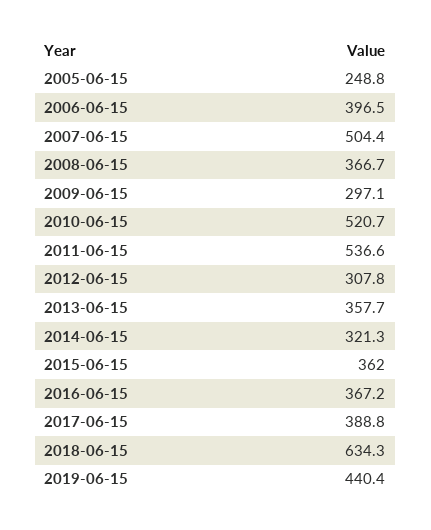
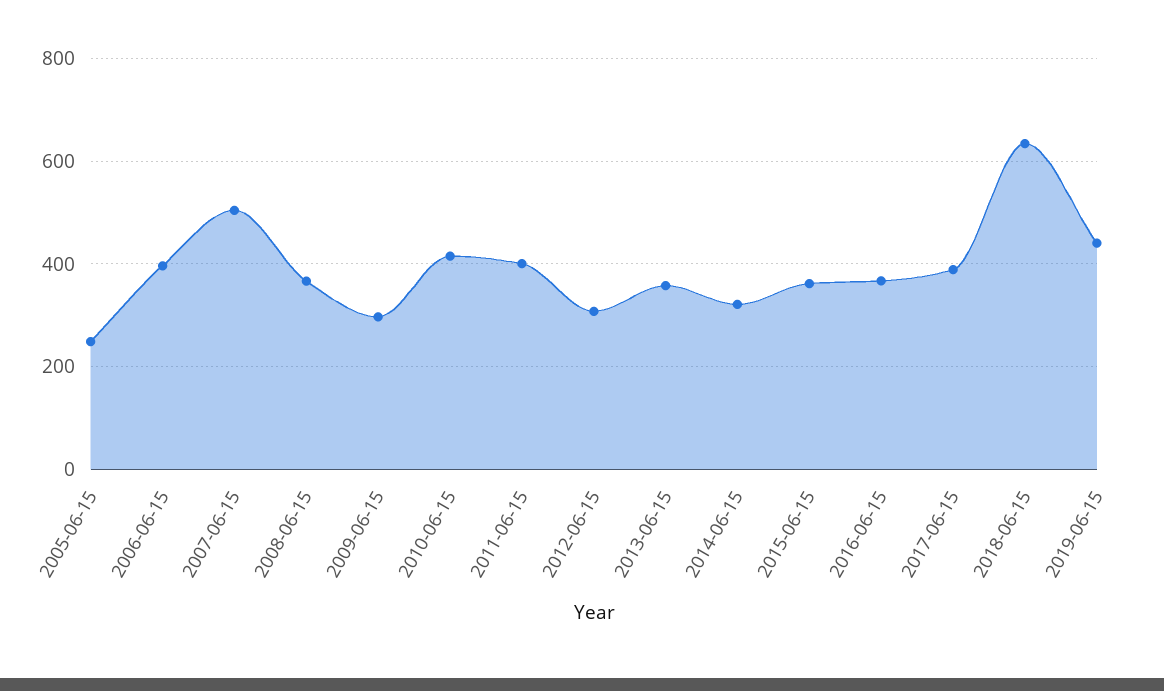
  {
    "2005-06-15": 248.8,
    "2006-06-15": 396.5,
    "2007-06-15": 504.4,
    "2008-06-15": 366.7,
    "2009-06-15": 297.1,
-   "2010-06-15": 520.7,
+   "2010-06-15": 420,
-   "2011-06-15": 536.6,
+   "2011-06-15": 400,
    "2012-06-15": 307.8,
    "2013-06-15": 357.7,
    "2014-06-15": 321.3,
    "2015-06-15": 362,
    "2016-06-15": 367.2,
    "2017-06-15": 388.8,
    "2018-06-15": 634.3,
    "2019-06-15": 440.4
  }

